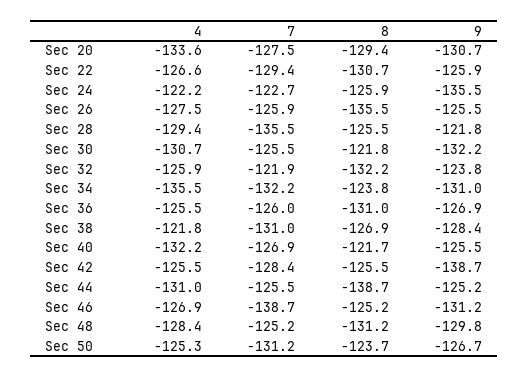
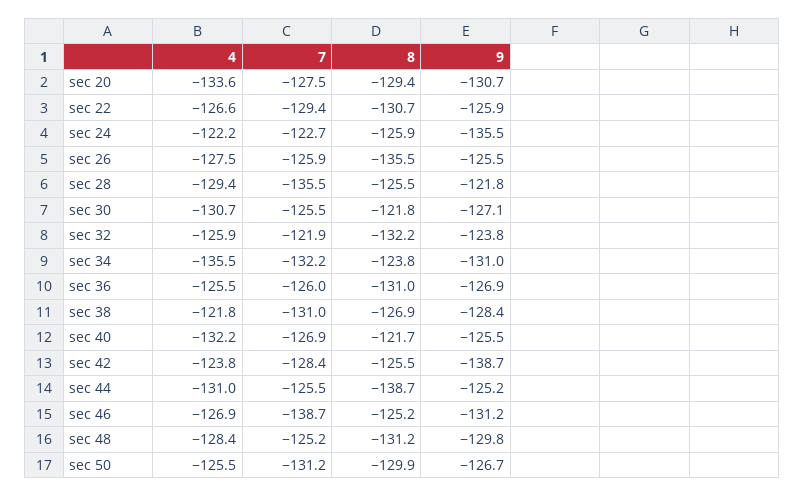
  {
    "4": {
      "Sec 20": -133.6,
      "Sec 22": -126.6,
      "Sec 24": -122.2,
      "Sec 26": -127.5,
      "Sec 28": -129.4,
      "Sec 30": -130.7,
      "Sec 32": -125.9,
      "Sec 34": -135.5,
      "Sec 36": -125.5,
      "Sec 38": -121.8,
      "Sec 40": -132.2,
-     "Sec 42": -125.5,
+     "Sec 42": -123.8,
      "Sec 44": -131,
      "Sec 46": -126.9,
      "Sec 48": -128.4,
-     "Sec 50": -125.3
+     "Sec 50": -125.5
    },
    "7": {
      "Sec 20": -127.5,
      "Sec 22": -129.4,
      "Sec 24": -122.7,
      "Sec 26": -125.9,
      "Sec 28": -135.5,
      "Sec 30": -125.5,
      "Sec 32": -121.9,
      "Sec 34": -132.2,
      "Sec 36": -126,
      "Sec 38": -131,
      "Sec 40": -126.9,
      "Sec 42": -128.4,
      "Sec 44": -125.5,
      "Sec 46": -138.7,
      "Sec 48": -125.2,
      "Sec 50": -131.2
    },
    "8": {
      "Sec 20": -129.4,
      "Sec 22": -130.7,
      "Sec 24": -125.9,
      "Sec 26": -135.5,
      "Sec 28": -125.5,
      "Sec 30": -121.8,
      "Sec 32": -132.2,
      "Sec 34": -123.8,
      "Sec 36": -131,
      "Sec 38": -126.9,
      "Sec 40": -121.7,
      "Sec 42": -125.5,
      "Sec 44": -138.7,
      "Sec 46": -125.2,
      "Sec 48": -131.2,
-     "Sec 50": -123.7
+     "Sec 50": -129.9
    },
    "9": {
      "Sec 20": -130.7,
      "Sec 22": -125.9,
      "Sec 24": -135.5,
      "Sec 26": -125.5,
      "Sec 28": -121.8,
-     "Sec 30": -132.2,
+     "Sec 30": -127.1,
      "Sec 32": -123.8,
      "Sec 34": -131,
      "Sec 36": -126.9,
      "Sec 38": -128.4,
      "Sec 40": -125.5,
      "Sec 42": -138.7,
      "Sec 44": -125.2,
      "Sec 46": -131.2,
      "Sec 48": -129.8,
      "Sec 50": -126.7
    }
  }

